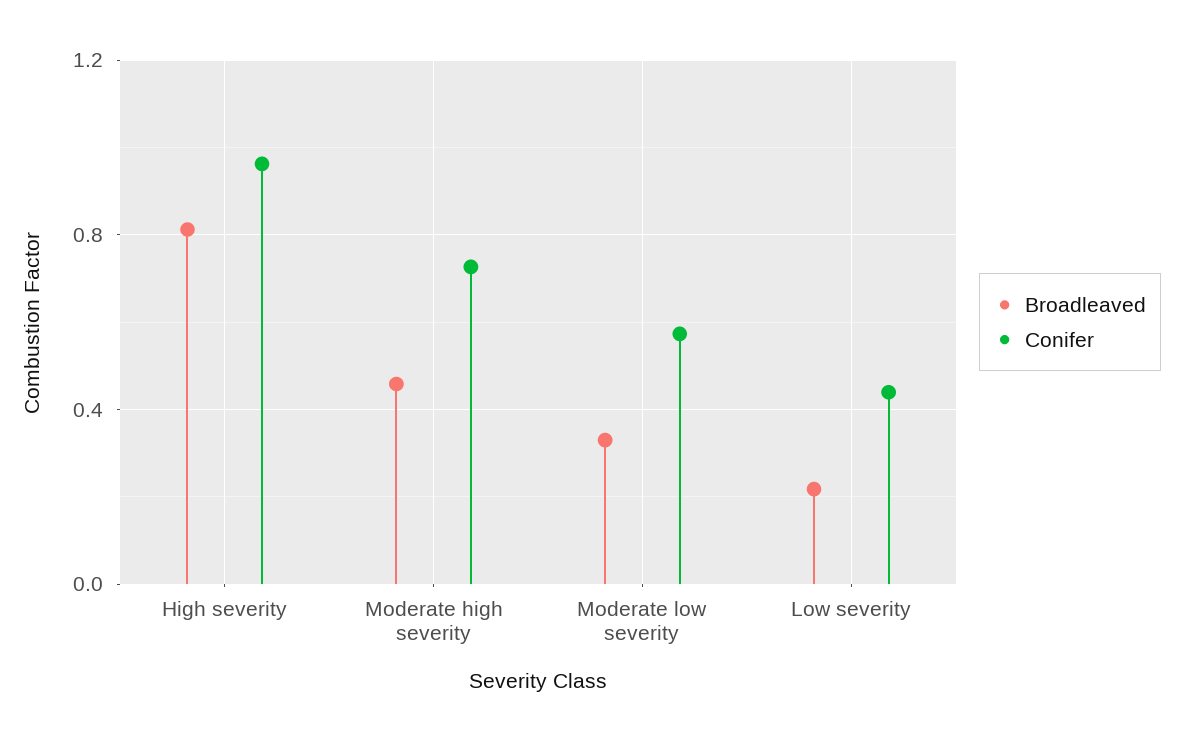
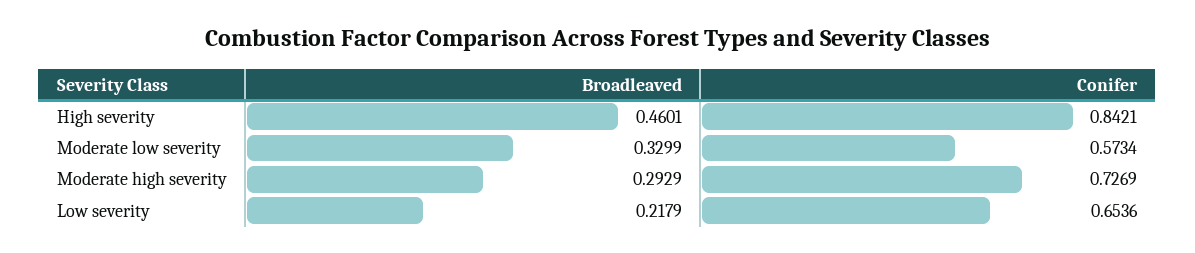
  {
    "Broadleaved": {
-     "High severity": 0.8,
+     "High severity": 0.4601,
-     "Moderate high severity": 0.45,
+     "Moderate high severity": 0.2929,
      "Moderate low severity": 0.3299,
      "Low severity": 0.2179
    },
    "Conifer": {
-     "High severity": 0.95,
+     "High severity": 0.8421,
      "Moderate high severity": 0.7269,
      "Moderate low severity": 0.5734,
-     "Low severity": 0.45
+     "Low severity": 0.6536
    }
  }

